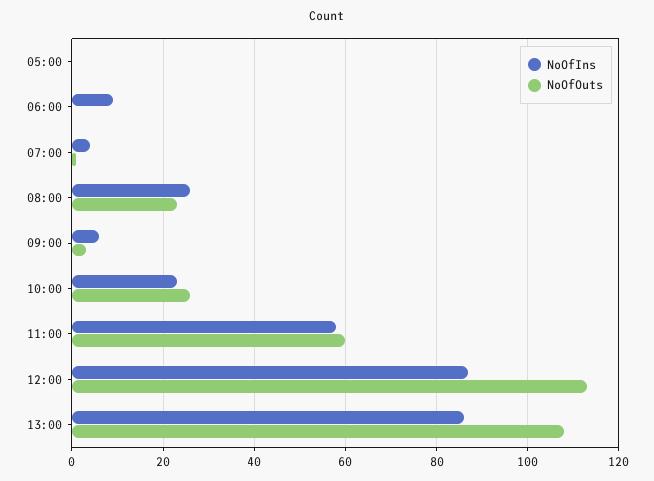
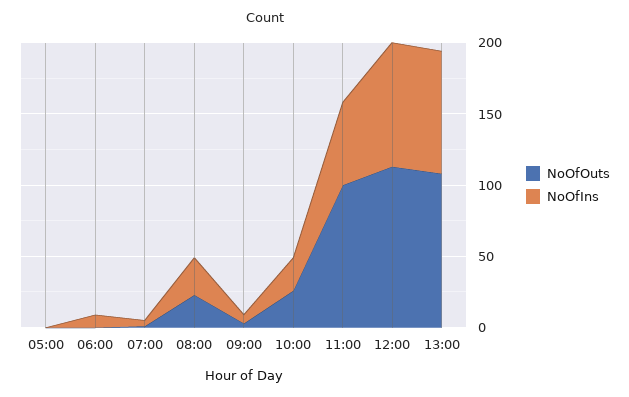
  {
    "NoOfIns": {
      "05:00": 0,
      "06:00": 10,
      "07:00": 5,
      "08:00": 25,
      "09:00": 5,
      "10:00": 25,
      "11:00": 60,
      "12:00": 85,
      "13:00": 85
    },
    "NoOfOuts": {
      "05:00": 0,
      "06:00": 0,
      "07:00": 0,
      "08:00": 25,
      "09:00": 5,
      "10:00": 25,
-     "11:00": 60,
+     "11:00": 100,
      "12:00": 115,
      "13:00": 110
    }
  }

